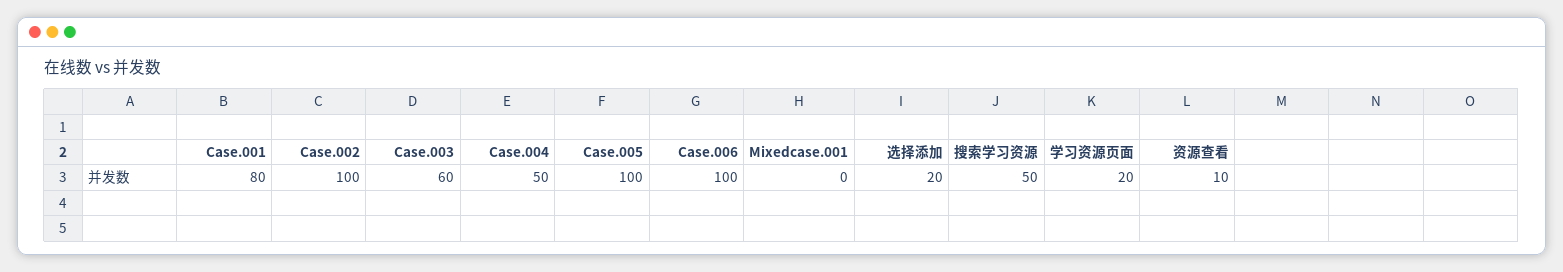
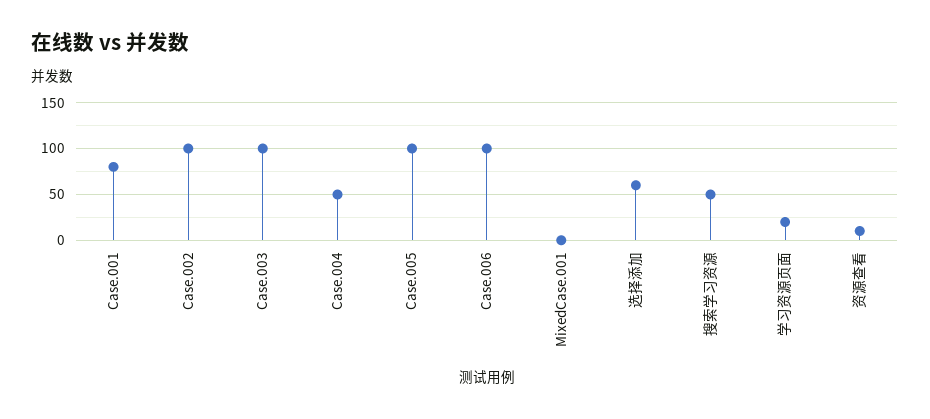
  {
    "Case.001": 80,
    "Case.002": 100,
-   "Case.003": 60,
+   "Case.003": 100,
    "Case.004": 50,
    "Case.005": 100,
    "Case.006": 100,
    "Mixedcase.001": 0,
-   "选择添加": 20,
+   "选择添加": 60,
    "搜索学习资源": 50,
    "学习资源页面": 20,
    "资源查看": 10
  }

